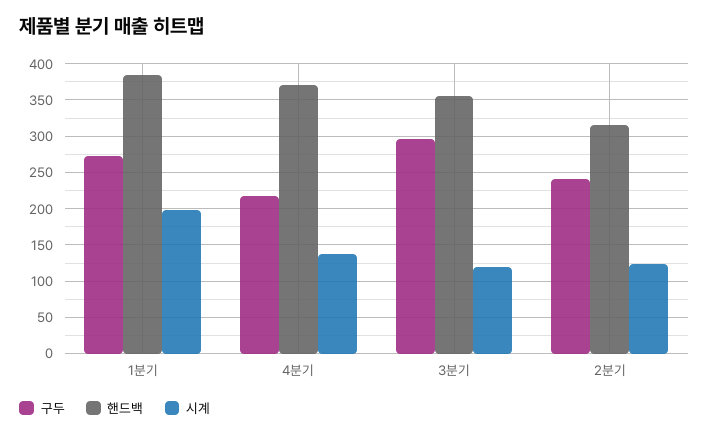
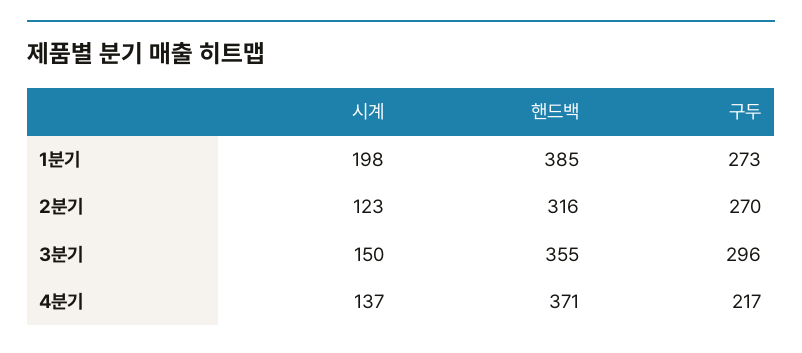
  {
    "구두": {
      "1분기": 273,
      "4분기": 217,
      "3분기": 296,
-     "2분기": 240
+     "2분기": 270
    },
    "핸드백": {
      "1분기": 385,
      "4분기": 371,
      "3분기": 355,
      "2분기": 316
    },
    "시계": {
      "1분기": 198,
      "4분기": 137,
-     "3분기": 120,
+     "3분기": 150,
      "2분기": 123
    }
  }

